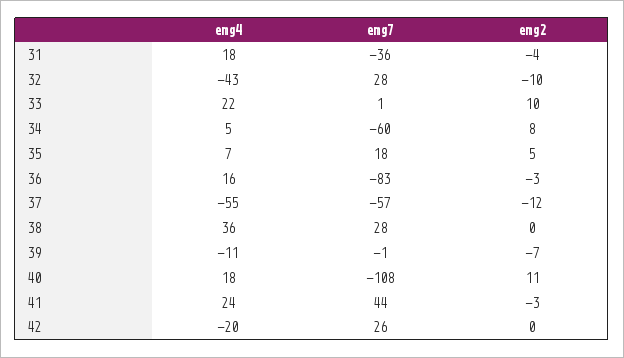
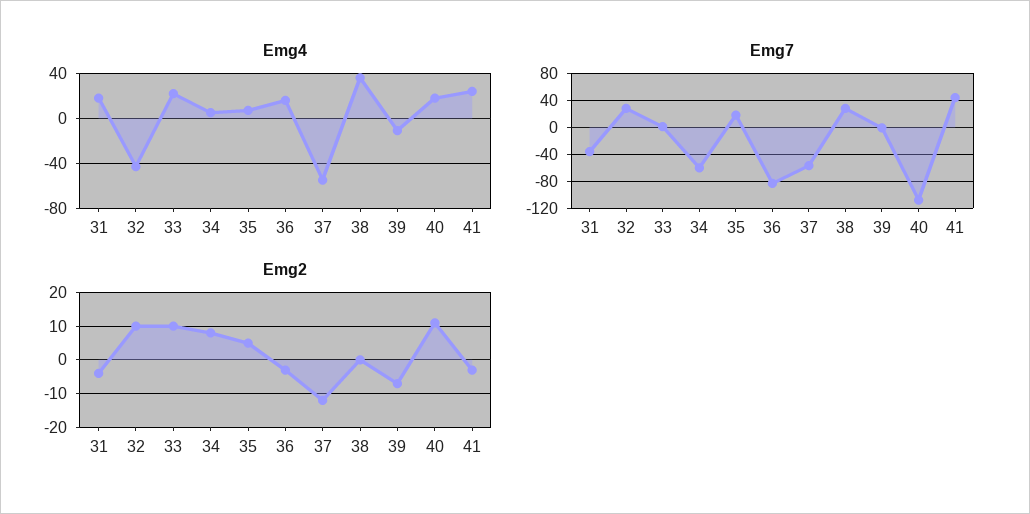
  {
    "emg4": {
      "31": 18,
      "32": -43,
      "33": 22,
      "34": 5,
      "35": 7,
      "36": 16,
      "37": -55,
      "38": 36,
      "39": -11,
      "40": 18,
-     "41": 24,
+     "41": 24
-     "42": -20
    },
    "emg7": {
      "31": -36,
      "32": 28,
      "33": 1,
      "34": -60,
      "35": 18,
      "36": -83,
      "37": -57,
      "38": 28,
      "39": -1,
      "40": -108,
-     "41": 44,
+     "41": 44
-     "42": 26
    },
    "emg2": {
      "31": -4,
-     "32": -10,
+     "32": 10,
      "33": 10,
      "34": 8,
      "35": 5,
      "36": -3,
      "37": -12,
      "38": 0,
      "39": -7,
      "40": 11,
-     "41": -3,
+     "41": -3
-     "42": 0
    }
  }

